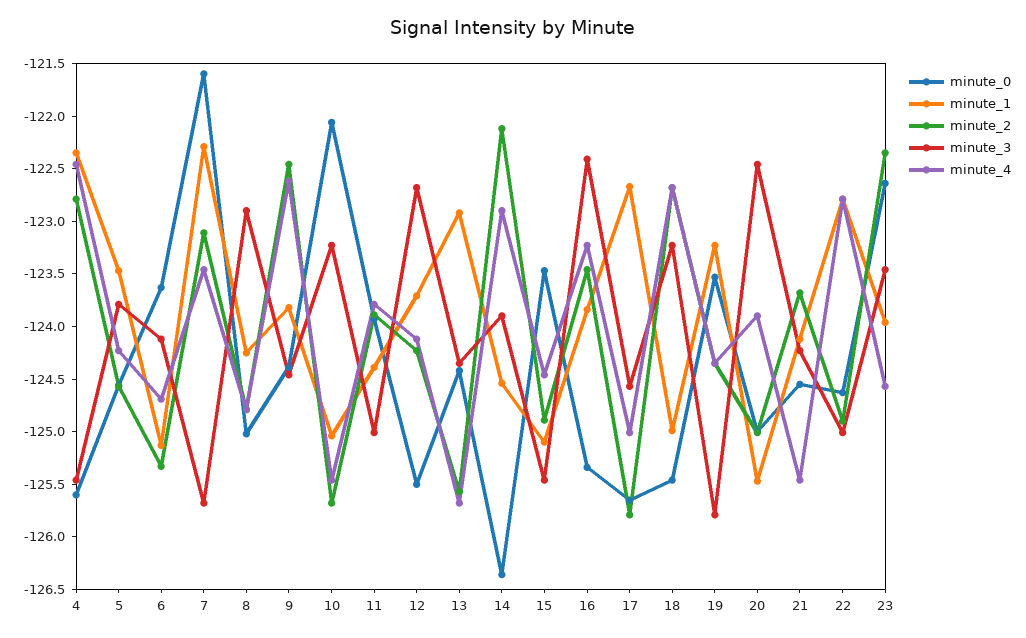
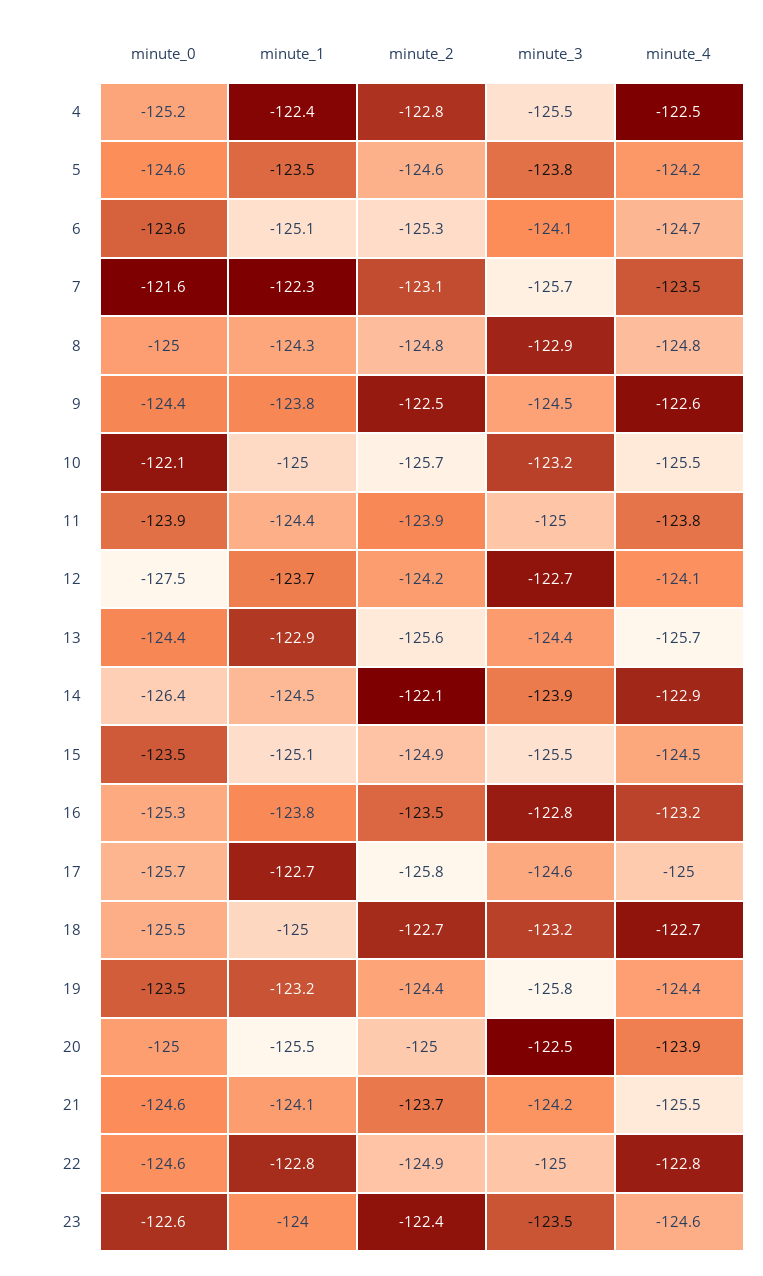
  {
    "minute_0": {
-     "4": -125.6,
+     "4": -125.2,
      "5": -124.6,
      "6": -123.6,
      "7": -121.6,
      "8": -125,
      "9": -124.4,
      "10": -122.1,
      "11": -123.9,
-     "12": -125.5,
+     "12": -127.5,
      "13": -124.4,
      "14": -126.4,
      "15": -123.5,
      "16": -125.3,
      "17": -125.7,
      "18": -125.5,
      "19": -123.5,
      "20": -125,
      "21": -124.6,
      "22": -124.6,
      "23": -122.6
    },
    "minute_1": {
      "4": -122.4,
      "5": -123.5,
      "6": -125.1,
      "7": -122.3,
      "8": -124.3,
      "9": -123.8,
      "10": -125,
      "11": -124.4,
      "12": -123.7,
      "13": -122.9,
      "14": -124.5,
      "15": -125.1,
      "16": -123.8,
      "17": -122.7,
      "18": -125,
      "19": -123.2,
      "20": -125.5,
      "21": -124.1,
      "22": -122.8,
      "23": -124
    },
    "minute_2": {
      "4": -122.8,
      "5": -124.6,
      "6": -125.3,
      "7": -123.1,
      "8": -124.8,
      "9": -122.5,
      "10": -125.7,
      "11": -123.9,
      "12": -124.2,
      "13": -125.6,
      "14": -122.1,
      "15": -124.9,
      "16": -123.5,
      "17": -125.8,
      "18": -122.7,
      "19": -124.4,
      "20": -125,
      "21": -123.7,
      "22": -124.9,
      "23": -122.4
    },
    "minute_3": {
      "4": -125.5,
      "5": -123.8,
      "6": -124.1,
      "7": -125.7,
      "8": -122.9,
      "9": -124.5,
      "10": -123.2,
      "11": -125,
      "12": -122.7,
      "13": -124.4,
      "14": -123.9,
      "15": -125.5,
-     "16": -122.4,
+     "16": -122.8,
      "17": -124.6,
      "18": -123.2,
      "19": -125.8,
      "20": -122.5,
      "21": -124.2,
      "22": -125,
      "23": -123.5
    },
    "minute_4": {
      "4": -122.5,
      "5": -124.2,
      "6": -124.7,
      "7": -123.5,
      "8": -124.8,
      "9": -122.6,
      "10": -125.5,
      "11": -123.8,
      "12": -124.1,
      "13": -125.7,
      "14": -122.9,
      "15": -124.5,
      "16": -123.2,
      "17": -125,
      "18": -122.7,
      "19": -124.4,
      "20": -123.9,
      "21": -125.5,
      "22": -122.8,
      "23": -124.6
    }
  }

